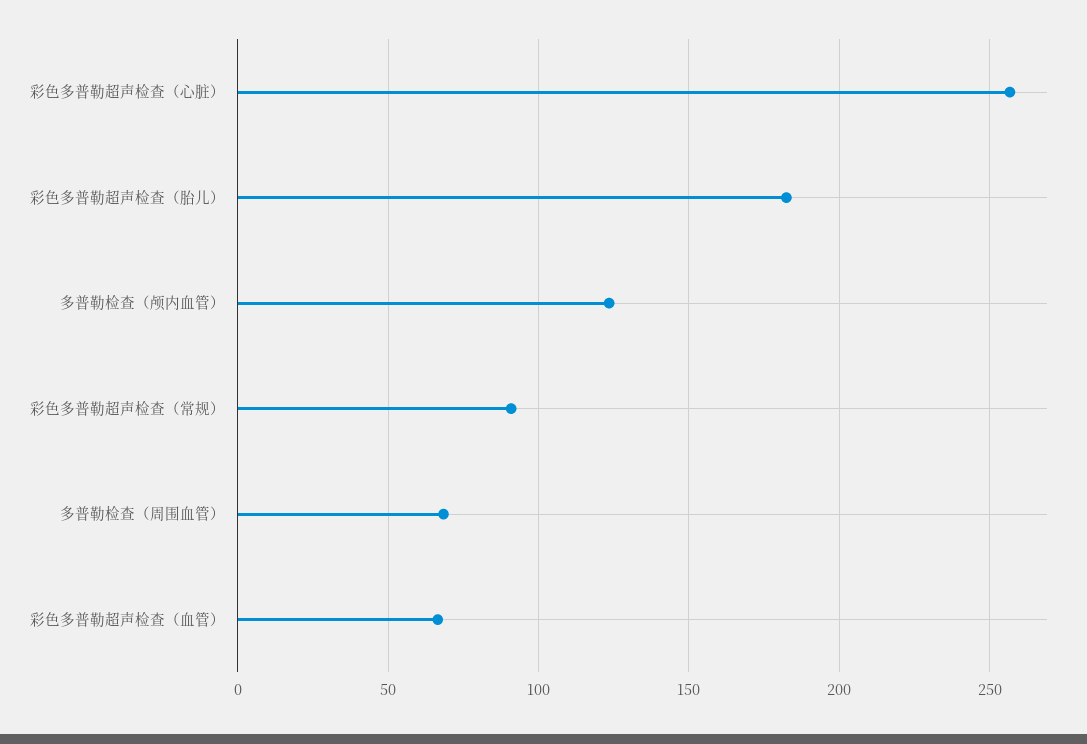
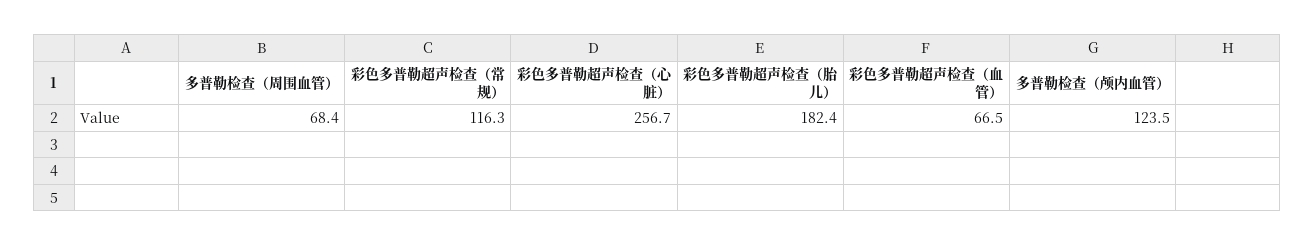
  {
    "彩色多普勒超声检查（心脏）": 256.7,
    "彩色多普勒超声检查（胎儿）": 182.4,
    "多普勒检查（颅内血管）": 123.5,
-   "彩色多普勒超声检查（常规）": 90,
+   "彩色多普勒超声检查（常规）": 116.3,
    "多普勒检查（周围血管）": 68.4,
    "彩色多普勒超声检查（血管）": 66.5
  }

